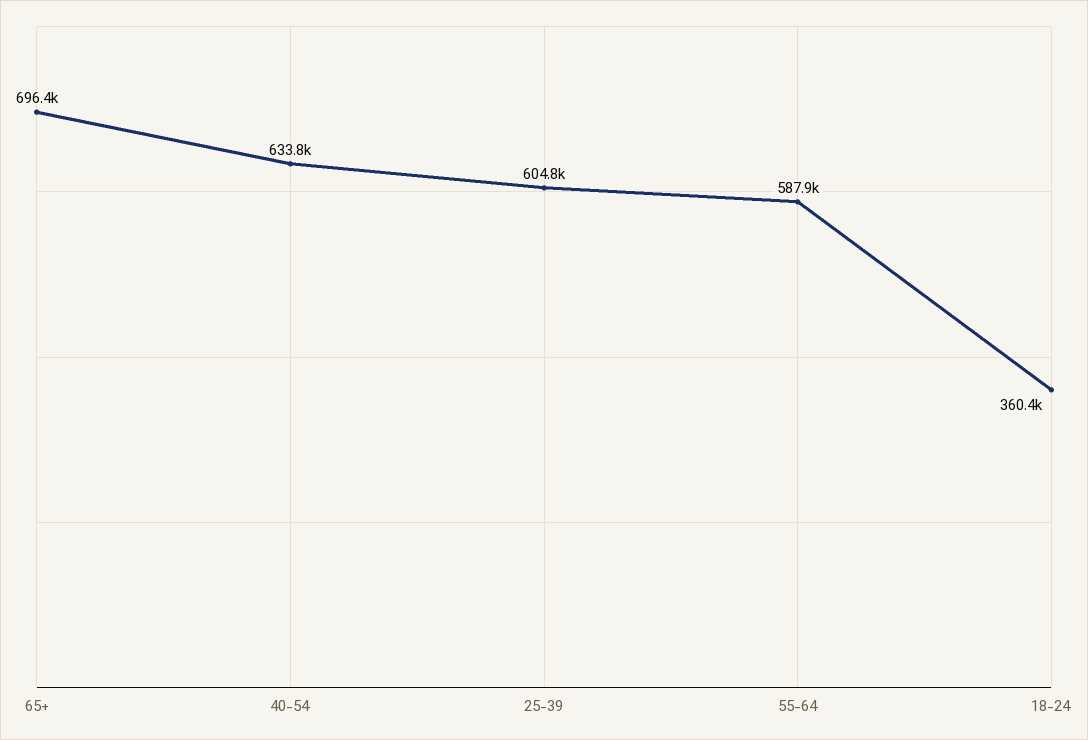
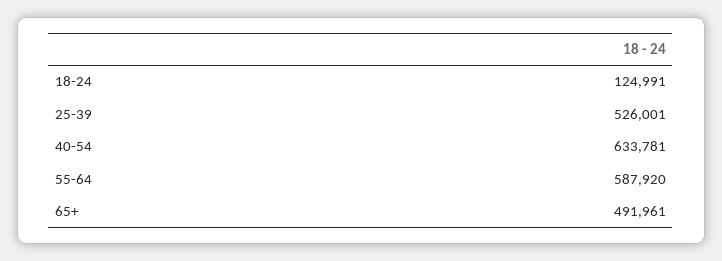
  {
-   "65+": 696400,
+   "65+": 491961,
    "40-54": 633781,
-   "25-39": 604800,
+   "25-39": 526001,
    "55-64": 587920,
-   "18-24": 360400
+   "18-24": 124991
  }

